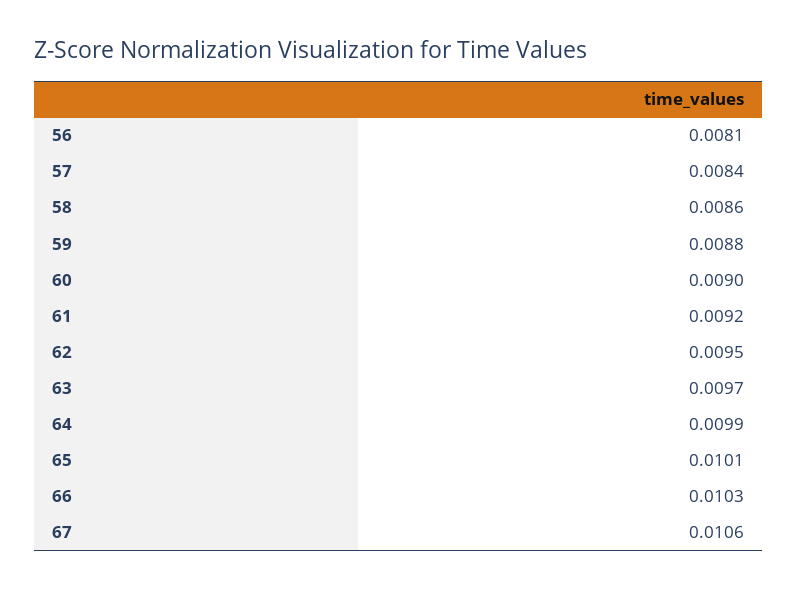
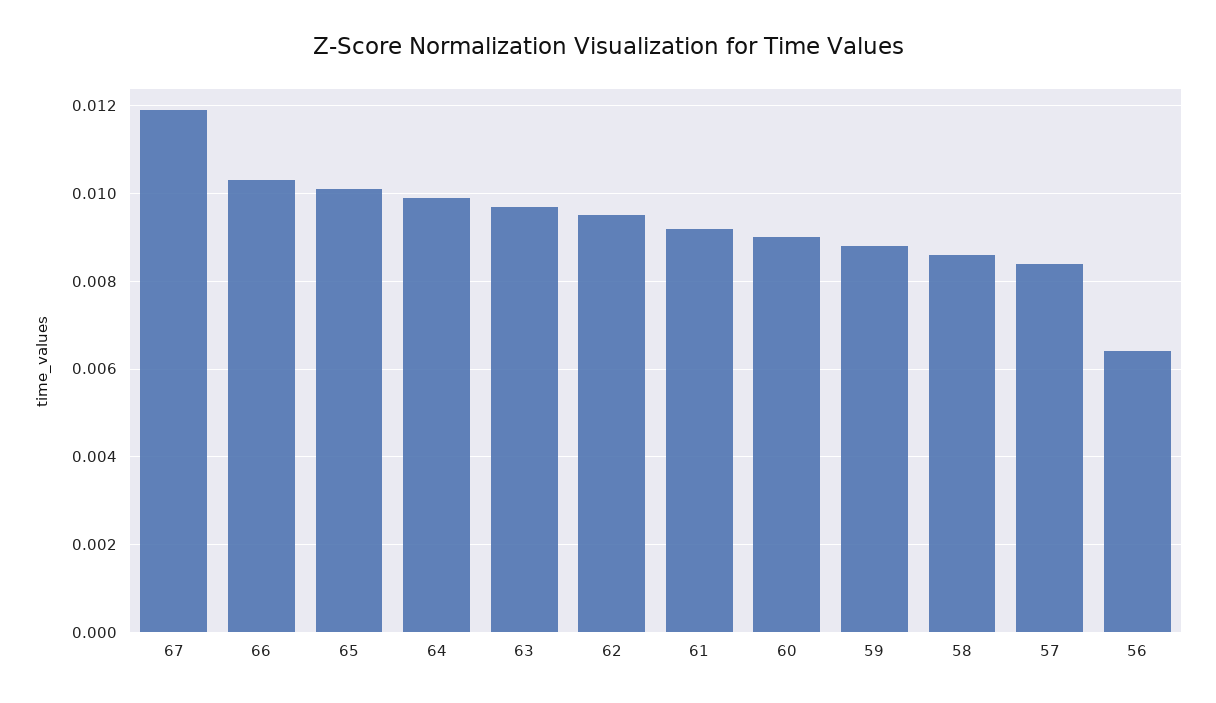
  {
-   "56": 0.0081,
+   "56": 0.0065,
    "57": 0.0084,
    "58": 0.0086,
    "59": 0.0088,
    "60": 0.009,
    "61": 0.0092,
    "62": 0.0095,
    "63": 0.0097,
    "64": 0.0099,
    "65": 0.0101,
    "66": 0.0103,
-   "67": 0.0106
+   "67": 0.012
  }

